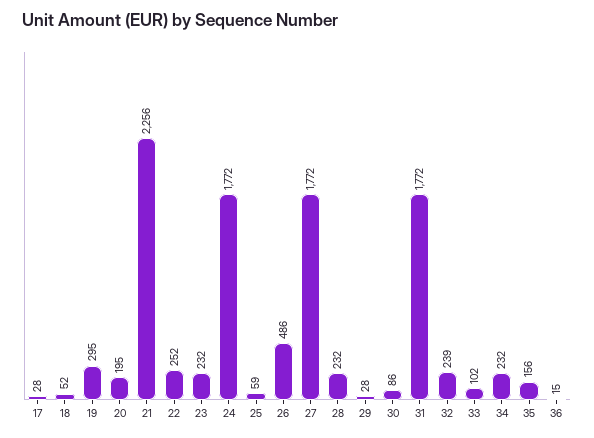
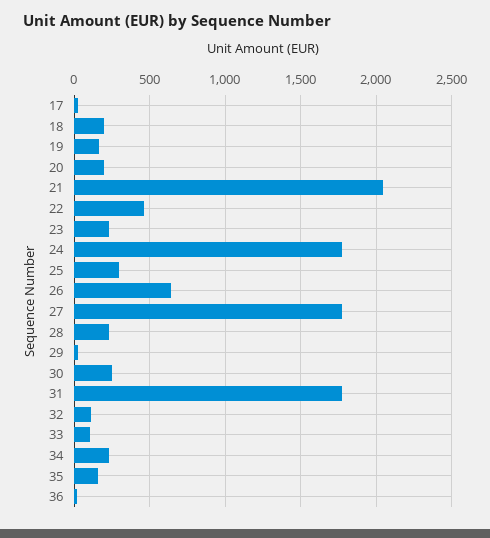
  {
    "17": 28,
-   "18": 52,
+   "18": 200,
-   "19": 295,
+   "19": 150,
    "20": 195,
-   "21": 2256,
+   "21": 2050,
-   "22": 252,
+   "22": 450,
    "23": 232,
    "24": 1772,
-   "25": 59,
+   "25": 300,
-   "26": 486,
+   "26": 650,
    "27": 1772,
    "28": 232,
    "29": 28,
-   "30": 86,
+   "30": 250,
    "31": 1772,
-   "32": 239,
+   "32": 100,
    "33": 102,
    "34": 232,
    "35": 156,
    "36": 15
  }

